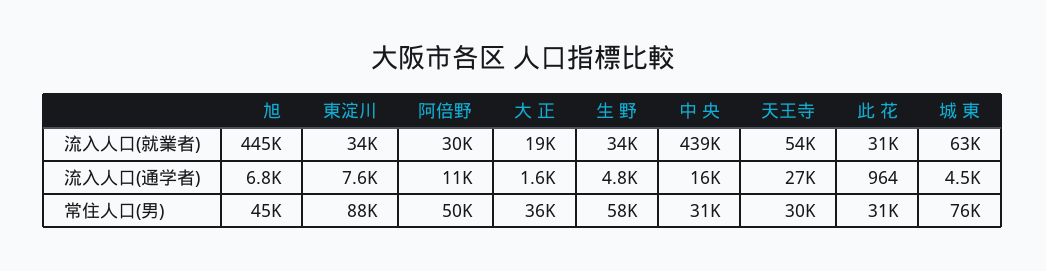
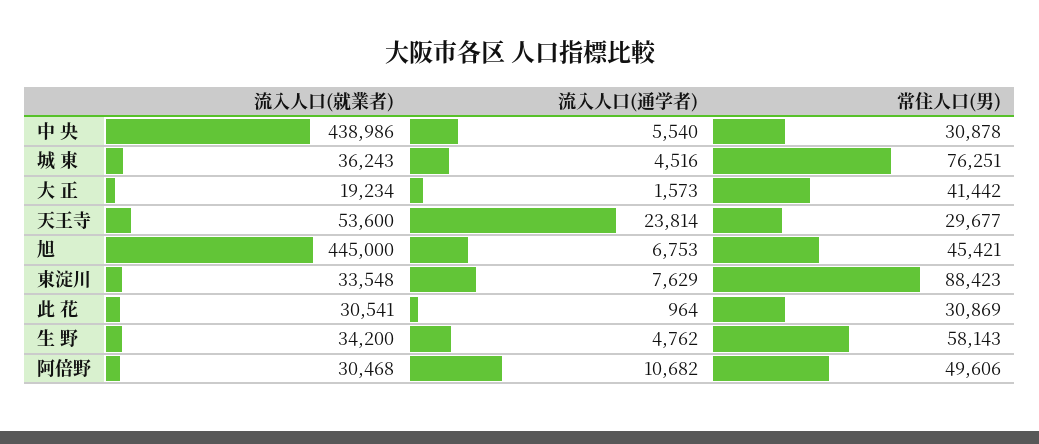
  {
    "旭": {
      "流入人口(就業者)": 445000,
      "流入人口(通学者)": 6753,
      "常住人口(男)": 45421
    },
    "東淀川": {
      "流入人口(就業者)": 33548,
      "流入人口(通学者)": 7629,
      "常住人口(男)": 88423
    },
    "阿倍野": {
      "流入人口(就業者)": 30468,
      "流入人口(通学者)": 10682,
      "常住人口(男)": 49606
    },
    "大 正": {
      "流入人口(就業者)": 19234,
      "流入人口(通学者)": 1573,
-     "常住人口(男)": 36000
+     "常住人口(男)": 41442
    },
    "生 野": {
      "流入人口(就業者)": 34200,
      "流入人口(通学者)": 4762,
      "常住人口(男)": 58143
    },
    "中 央": {
      "流入人口(就業者)": 438986,
-     "流入人口(通学者)": 16000,
+     "流入人口(通学者)": 5540,
      "常住人口(男)": 30878
    },
    "天王寺": {
      "流入人口(就業者)": 53600,
-     "流入人口(通学者)": 27000,
+     "流入人口(通学者)": 23814,
      "常住人口(男)": 29677
    },
    "此 花": {
      "流入人口(就業者)": 30541,
      "流入人口(通学者)": 964,
      "常住人口(男)": 30869
    },
    "城 東": {
-     "流入人口(就業者)": 63000,
+     "流入人口(就業者)": 36243,
      "流入人口(通学者)": 4516,
      "常住人口(男)": 76251
    }
  }

